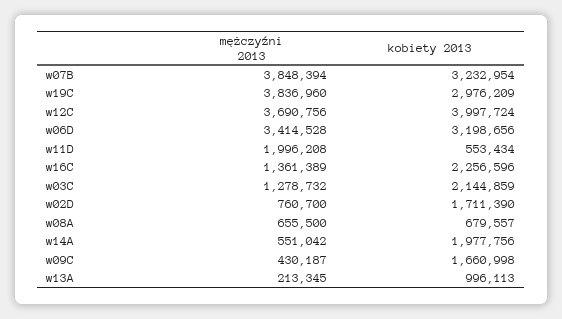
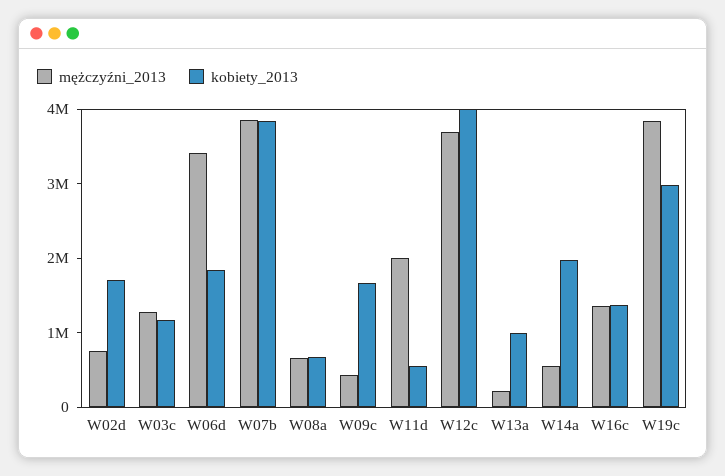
  {
    "mężczyźni 2013": {
      "w07B": 3848394,
      "w19C": 3836960,
      "w12C": 3690756,
      "w06D": 3414528,
      "w11D": 1996208,
      "w16C": 1361389,
      "w03C": 1278732,
      "w02D": 760700,
      "w08A": 655500,
      "w14A": 551042,
      "w09C": 430187,
      "w13A": 213345
    },
    "kobiety 2013": {
-     "w07B": 3232954,
+     "w07B": 3800000,
      "w19C": 2976209,
      "w12C": 3997724,
-     "w06D": 3198656,
+     "w06D": 1800000,
      "w11D": 553434,
-     "w16C": 2256596,
+     "w16C": 1400000,
-     "w03C": 2144859,
+     "w03C": 1200000,
      "w02D": 1711390,
      "w08A": 679557,
      "w14A": 1977756,
      "w09C": 1660998,
      "w13A": 996113
    }
  }

